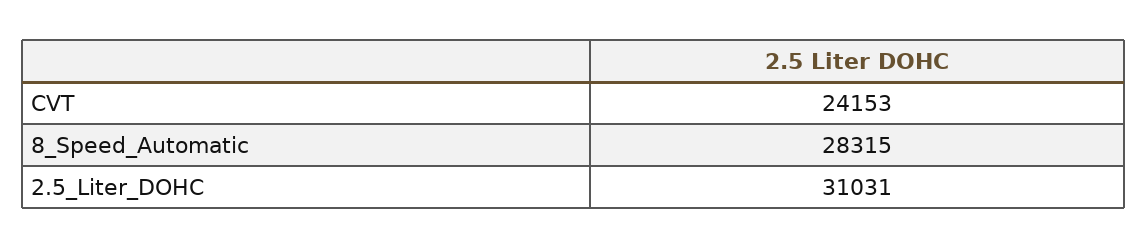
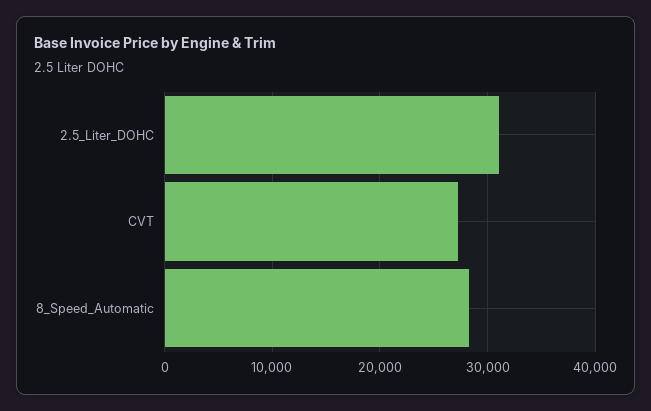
  {
-   "CVT": 24153,
+   "CVT": 27000,
    "8_Speed_Automatic": 28315,
    "2.5_Liter_DOHC": 31031
  }

